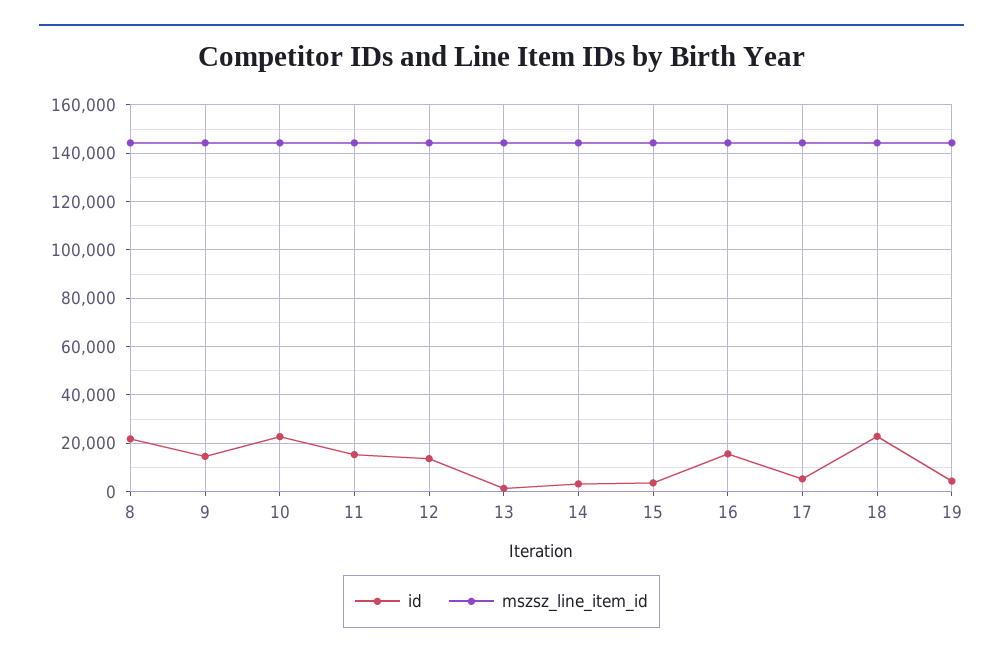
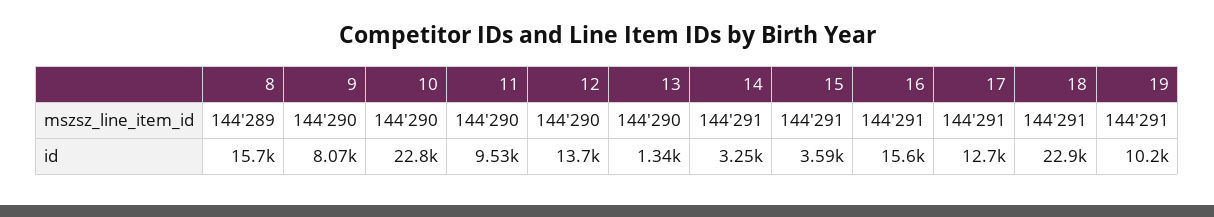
  {
    "id": {
-     "8": 22500,
+     "8": 15700,
-     "9": 15000,
+     "9": 8070,
      "10": 22800,
-     "11": 15000,
+     "11": 9530,
      "12": 13700,
      "13": 1340,
      "14": 3250,
      "15": 3590,
      "16": 15600,
-     "17": 5000,
+     "17": 12700,
      "18": 22900,
-     "19": 5000
+     "19": 10200
    },
    "mszsz_line_item_id": {
      "8": 144289,
      "9": 144290,
      "10": 144290,
      "11": 144290,
      "12": 144290,
      "13": 144290,
      "14": 144291,
      "15": 144291,
      "16": 144291,
      "17": 144291,
      "18": 144291,
      "19": 144291
    }
  }

